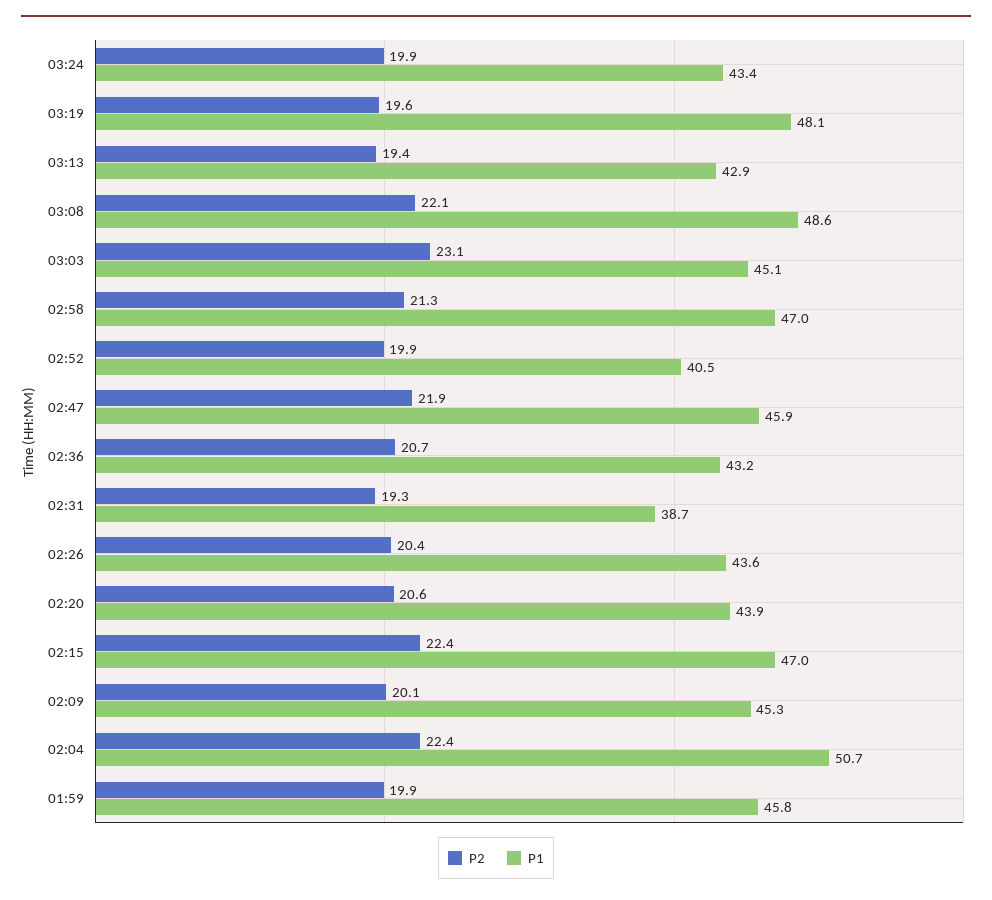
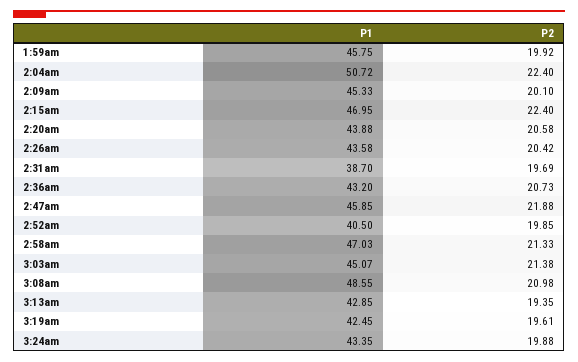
  {
    "P2": {
      "03:24": 19.88,
      "03:19": 19.61,
      "03:13": 19.35,
-     "03:08": 22.1,
+     "03:08": 20.98,
-     "03:03": 23.1,
+     "03:03": 21.38,
      "02:58": 21.33,
      "02:52": 19.85,
      "02:47": 21.88,
      "02:36": 20.73,
-     "02:31": 19.3,
+     "02:31": 19.69,
      "02:26": 20.42,
      "02:20": 20.58,
      "02:15": 22.4,
      "02:09": 20.1,
      "02:04": 22.4,
      "01:59": 19.92
    },
    "P1": {
      "03:24": 43.35,
-     "03:19": 48.1,
+     "03:19": 42.45,
      "03:13": 42.85,
      "03:08": 48.55,
      "03:03": 45.07,
      "02:58": 47.03,
      "02:52": 40.5,
      "02:47": 45.85,
      "02:36": 43.2,
      "02:31": 38.7,
      "02:26": 43.58,
      "02:20": 43.88,
      "02:15": 46.95,
      "02:09": 45.33,
      "02:04": 50.72,
      "01:59": 45.75
    }
  }

